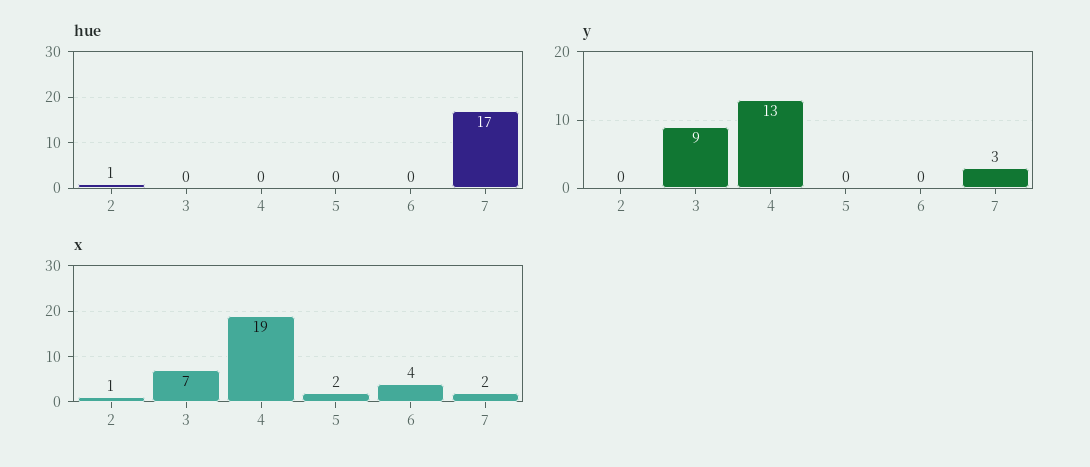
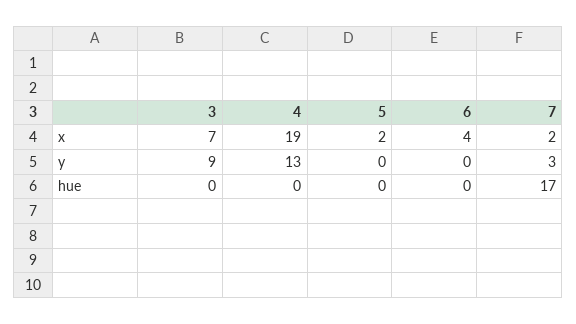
  {
    "hue": {
-     "2": 1,
      "3": 0,
      "4": 0,
      "5": 0,
      "6": 0,
      "7": 17
    },
    "y": {
-     "2": 0,
      "3": 9,
      "4": 13,
      "5": 0,
      "6": 0,
      "7": 3
    },
    "x": {
-     "2": 1,
      "3": 7,
      "4": 19,
      "5": 2,
      "6": 4,
      "7": 2
    }
  }

